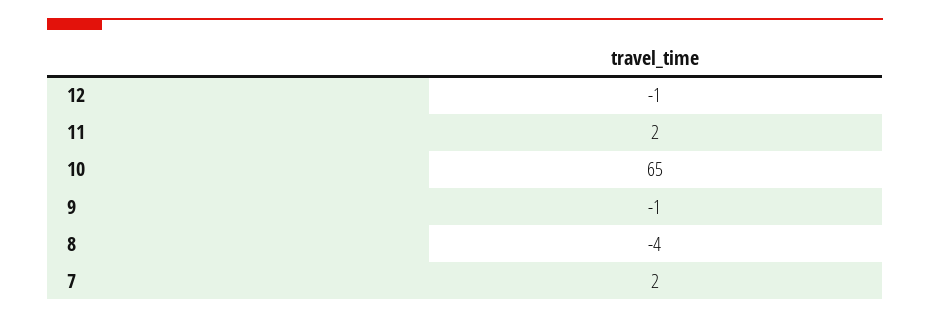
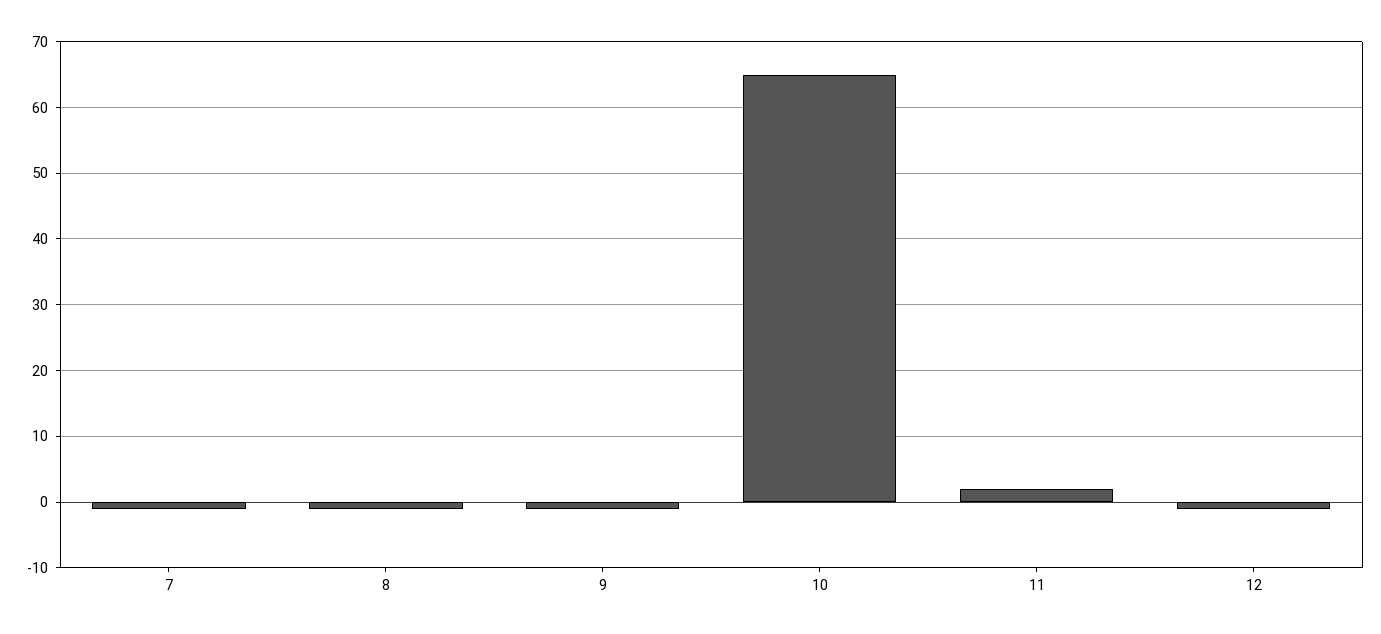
  {
    "12": -1,
    "11": 2,
    "10": 65,
    "9": -1,
-   "8": -4,
+   "8": -1,
-   "7": 2
+   "7": -1
  }

